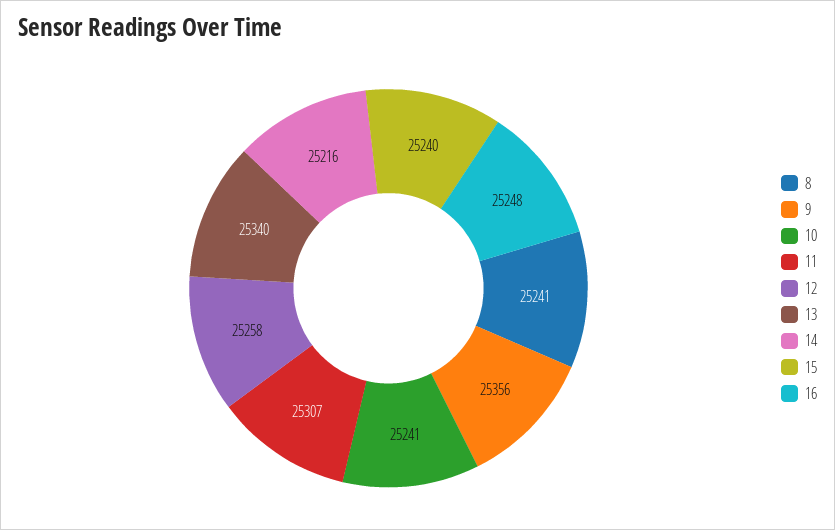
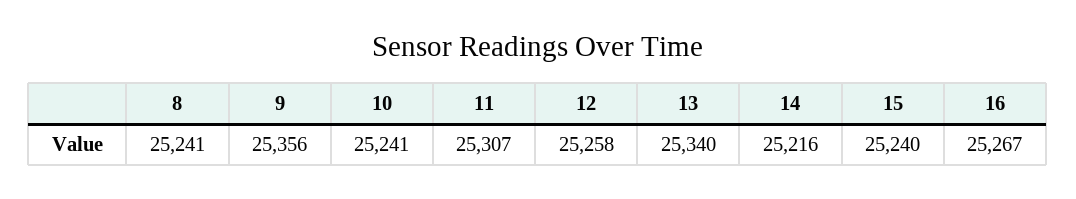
  {
    "8": 25241,
    "9": 25356,
    "10": 25241,
    "11": 25307,
    "12": 25258,
    "13": 25340,
    "14": 25216,
    "15": 25240,
-   "16": 25248
+   "16": 25267
  }

